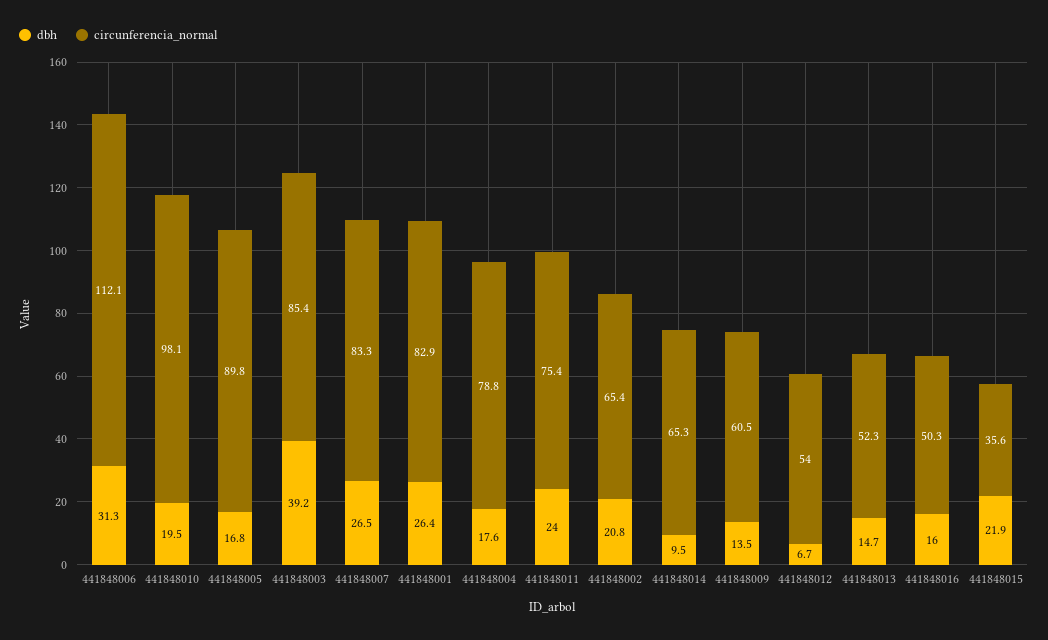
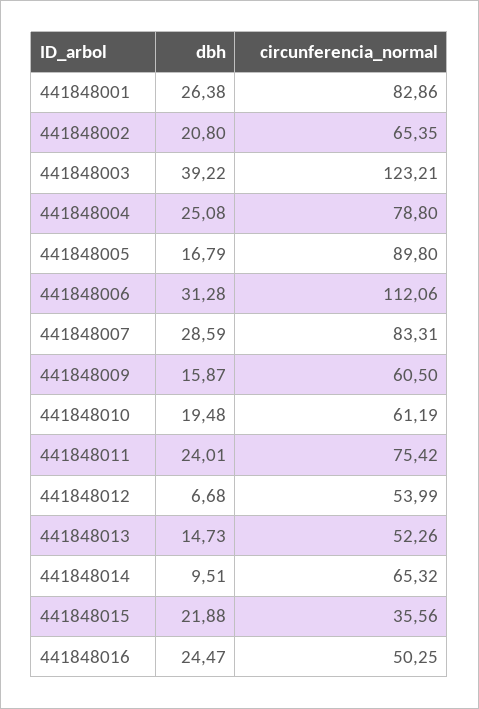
  {
    "dbh": {
      "441848006": 31.28,
      "441848010": 19.48,
      "441848005": 16.79,
      "441848003": 39.22,
-     "441848007": 26.5,
+     "441848007": 28.59,
      "441848001": 26.38,
-     "441848004": 17.6,
+     "441848004": 25.08,
      "441848011": 24.01,
      "441848002": 20.8,
      "441848014": 9.51,
-     "441848009": 13.5,
+     "441848009": 15.87,
      "441848012": 6.68,
      "441848013": 14.73,
-     "441848016": 16,
+     "441848016": 24.47,
      "441848015": 21.88
    },
    "circunferencia_normal": {
      "441848006": 112.06,
-     "441848010": 98.1,
+     "441848010": 61.19,
      "441848005": 89.8,
-     "441848003": 85.4,
+     "441848003": 123.21,
      "441848007": 83.31,
      "441848001": 82.86,
      "441848004": 78.8,
      "441848011": 75.42,
      "441848002": 65.35,
      "441848014": 65.32,
      "441848009": 60.5,
      "441848012": 53.99,
      "441848013": 52.26,
      "441848016": 50.25,
      "441848015": 35.56
    }
  }

